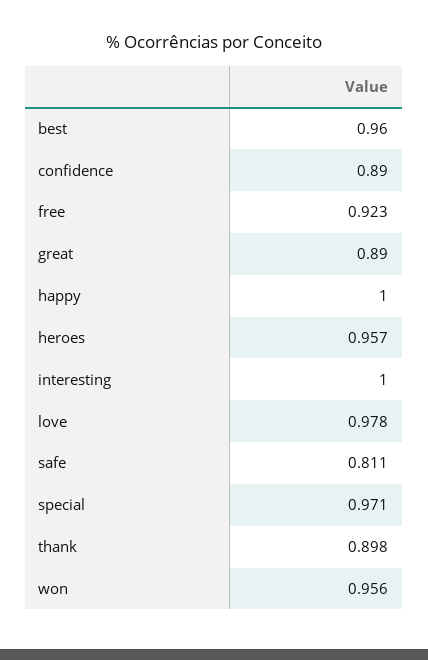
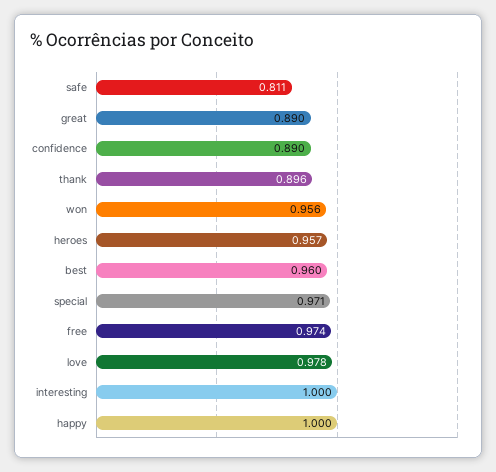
  {
    "best": 0.96,
    "confidence": 0.89,
-   "free": 0.923,
+   "free": 0.974,
    "great": 0.89,
    "happy": 1,
    "heroes": 0.957,
    "interesting": 1,
    "love": 0.978,
    "safe": 0.811,
    "special": 0.971,
-   "thank": 0.898,
+   "thank": 0.896,
    "won": 0.956
  }

